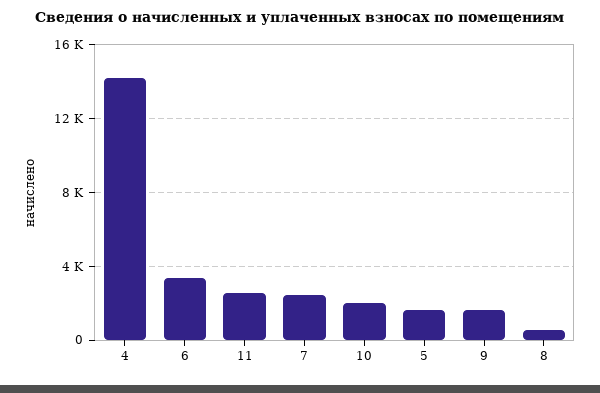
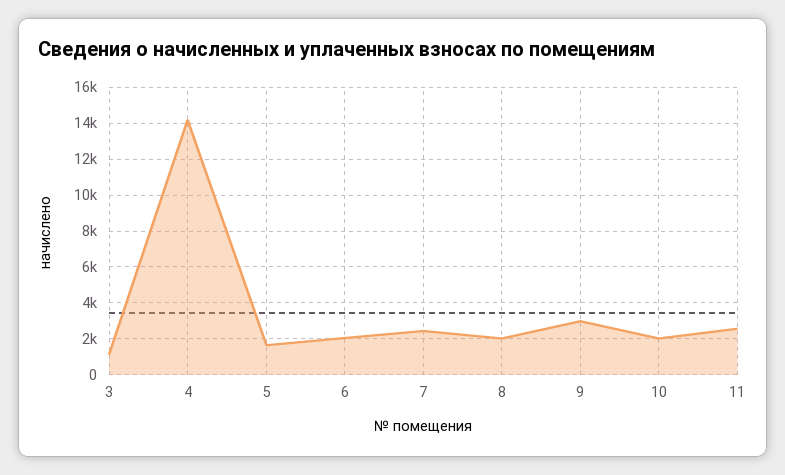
  {
    "4": 14000,
-   "6": 3500,
+   "6": 2000,
    "11": 2500,
    "7": 2500,
    "10": 2000,
    "5": 1500,
-   "9": 1500,
+   "9": 3000,
-   "8": 500
+   "8": 2000,
+   "3": 1000
  }

